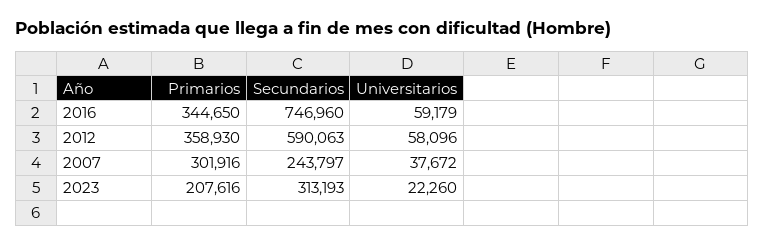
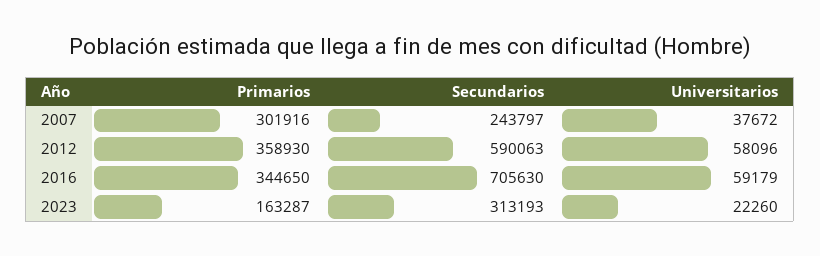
  {
    "Primarios": {
      "2016": 344650,
      "2012": 358930,
      "2007": 301916,
-     "2023": 207616
+     "2023": 163287
    },
    "Secundarios": {
-     "2016": 746960,
+     "2016": 705630,
      "2012": 590063,
      "2007": 243797,
      "2023": 313193
    },
    "Universitarios": {
      "2016": 59179,
      "2012": 58096,
      "2007": 37672,
      "2023": 22260
    }
  }

